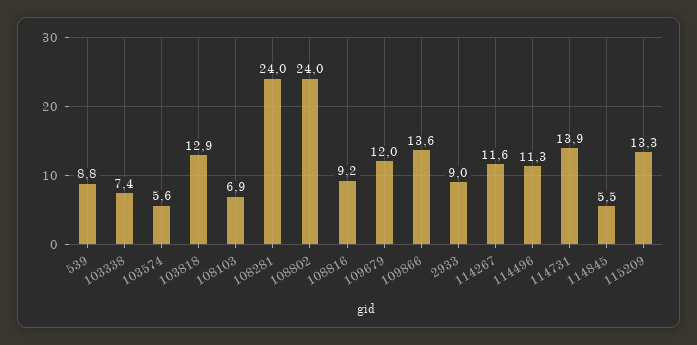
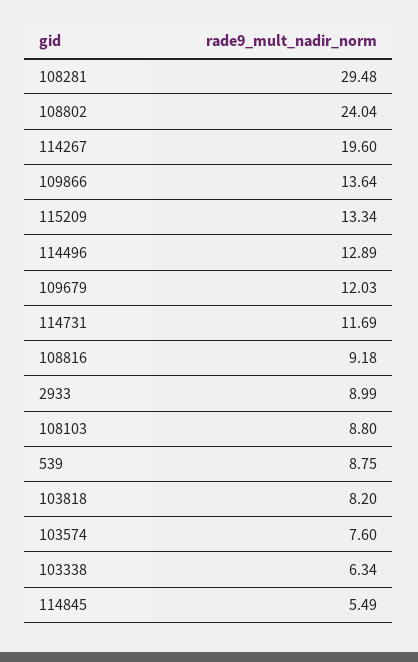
  {
    "539": 8.75,
-   "103338": 7.4,
+   "103338": 6.34,
-   "103574": 5.6,
+   "103574": 7.6,
-   "103818": 12.9,
+   "103818": 8.2,
-   "108103": 6.9,
+   "108103": 8.8,
-   "108281": 24,
+   "108281": 29.48,
    "108802": 24.04,
    "108816": 9.18,
    "109679": 12.03,
    "109866": 13.64,
    "2933": 8.99,
-   "114267": 11.6,
+   "114267": 19.6,
-   "114496": 11.3,
+   "114496": 12.89,
-   "114731": 13.9,
+   "114731": 11.69,
    "114845": 5.49,
    "115209": 13.34
  }

